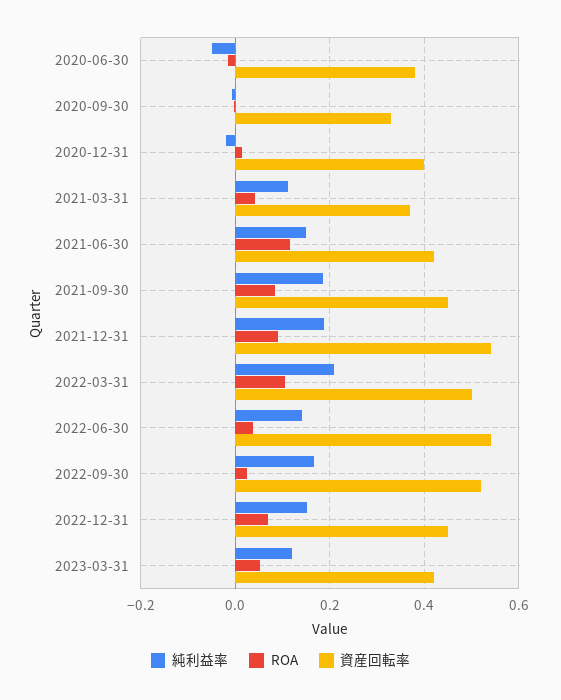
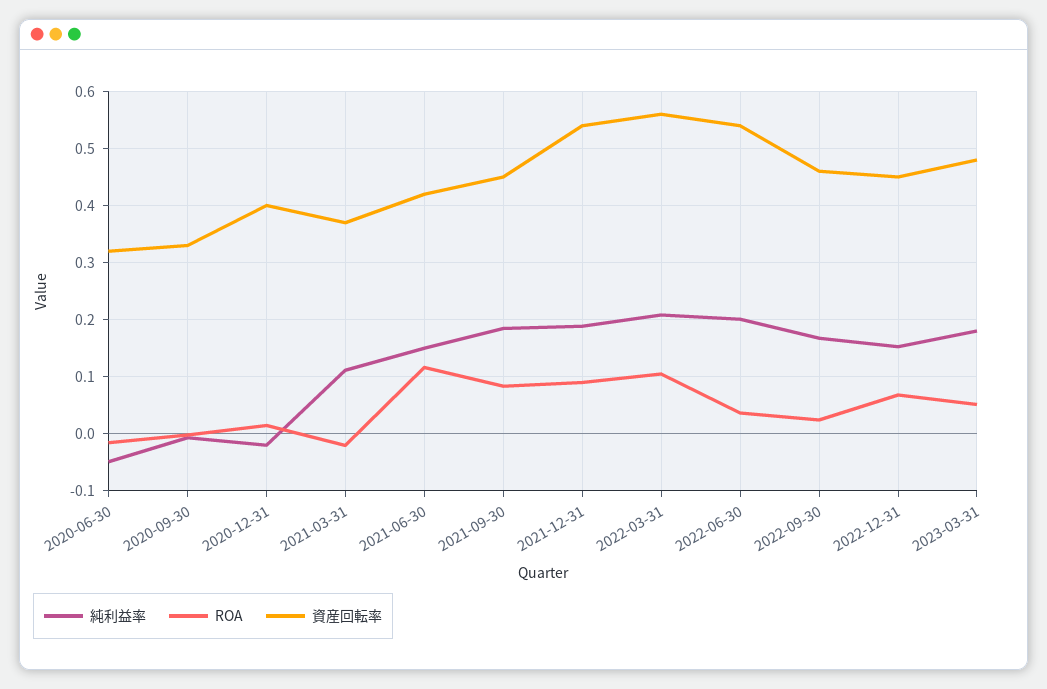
  {
    "純利益率": {
      "2020-06-30": -0.04,
      "2020-09-30": 0,
      "2020-12-31": -0.02,
      "2021-03-31": 0.12,
      "2021-06-30": 0.14,
      "2021-09-30": 0.18,
      "2021-12-31": 0.18,
      "2022-03-31": 0.2,
-     "2022-06-30": 0.14,
+     "2022-06-30": 0.2,
      "2022-09-30": 0.16,
      "2022-12-31": 0.16,
-     "2023-03-31": 0.12
+     "2023-03-31": 0.18
    },
    "ROA": {
      "2020-06-30": -0.02,
      "2020-09-30": 0,
      "2020-12-31": 0.02,
-     "2021-03-31": 0.04,
+     "2021-03-31": -0.02,
      "2021-06-30": 0.12,
      "2021-09-30": 0.08,
      "2021-12-31": 0.08,
      "2022-03-31": 0.1,
      "2022-06-30": 0.04,
      "2022-09-30": 0.02,
      "2022-12-31": 0.06,
      "2023-03-31": 0.06
    },
    "資産回転率": {
-     "2020-06-30": 0.38,
+     "2020-06-30": 0.32,
      "2020-09-30": 0.34,
      "2020-12-31": 0.4,
      "2021-03-31": 0.38,
      "2021-06-30": 0.42,
      "2021-09-30": 0.46,
      "2021-12-31": 0.54,
-     "2022-03-31": 0.5,
+     "2022-03-31": 0.56,
      "2022-06-30": 0.54,
-     "2022-09-30": 0.52,
+     "2022-09-30": 0.46,
      "2022-12-31": 0.46,
-     "2023-03-31": 0.42
+     "2023-03-31": 0.48
    }
  }

